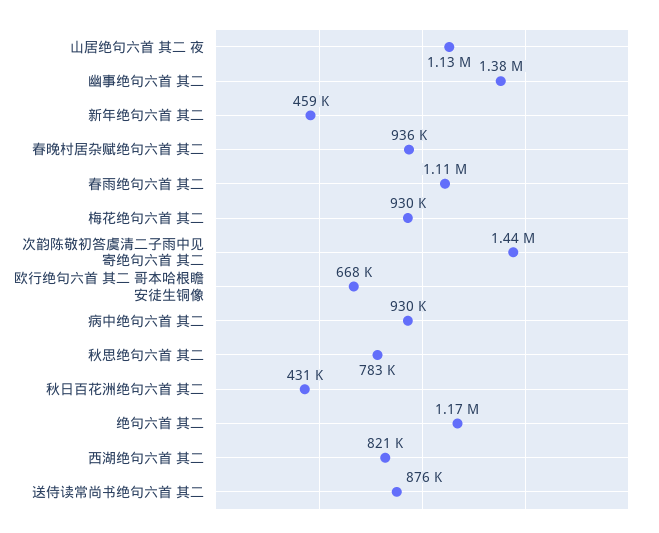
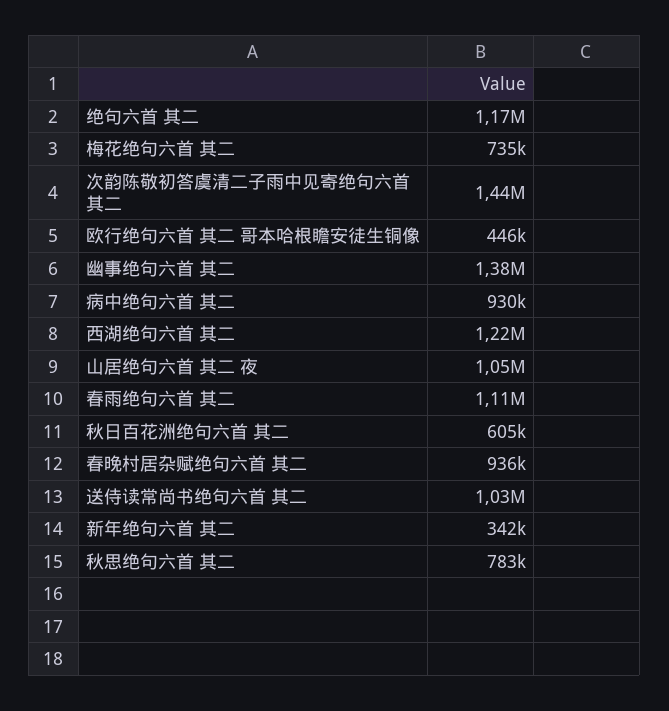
  {
-   "山居绝句六首 其二 夜": 1130000,
+   "山居绝句六首 其二 夜": 1050000,
    "幽事绝句六首 其二": 1380000,
-   "新年绝句六首 其二": 459000,
+   "新年绝句六首 其二": 342000,
    "春晚村居杂赋绝句六首 其二": 936000,
    "春雨绝句六首 其二": 1110000,
-   "梅花绝句六首 其二": 930000,
+   "梅花绝句六首 其二": 735000,
    "次韵陈敬初答虞清二子雨中见寄绝句六首 其二": 1440000,
-   "欧行绝句六首 其二 哥本哈根瞻安徒生铜像": 668000,
+   "欧行绝句六首 其二 哥本哈根瞻安徒生铜像": 446000,
    "病中绝句六首 其二": 930000,
    "秋思绝句六首 其二": 783000,
-   "秋日百花洲绝句六首 其二": 431000,
+   "秋日百花洲绝句六首 其二": 605000,
    "绝句六首 其二": 1170000,
-   "西湖绝句六首 其二": 821000,
+   "西湖绝句六首 其二": 1220000,
-   "送侍读常尚书绝句六首 其二": 876000
+   "送侍读常尚书绝句六首 其二": 1030000
  }

